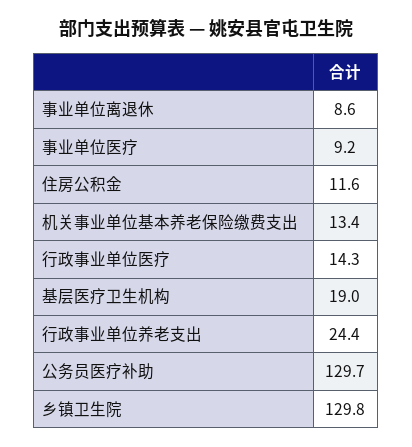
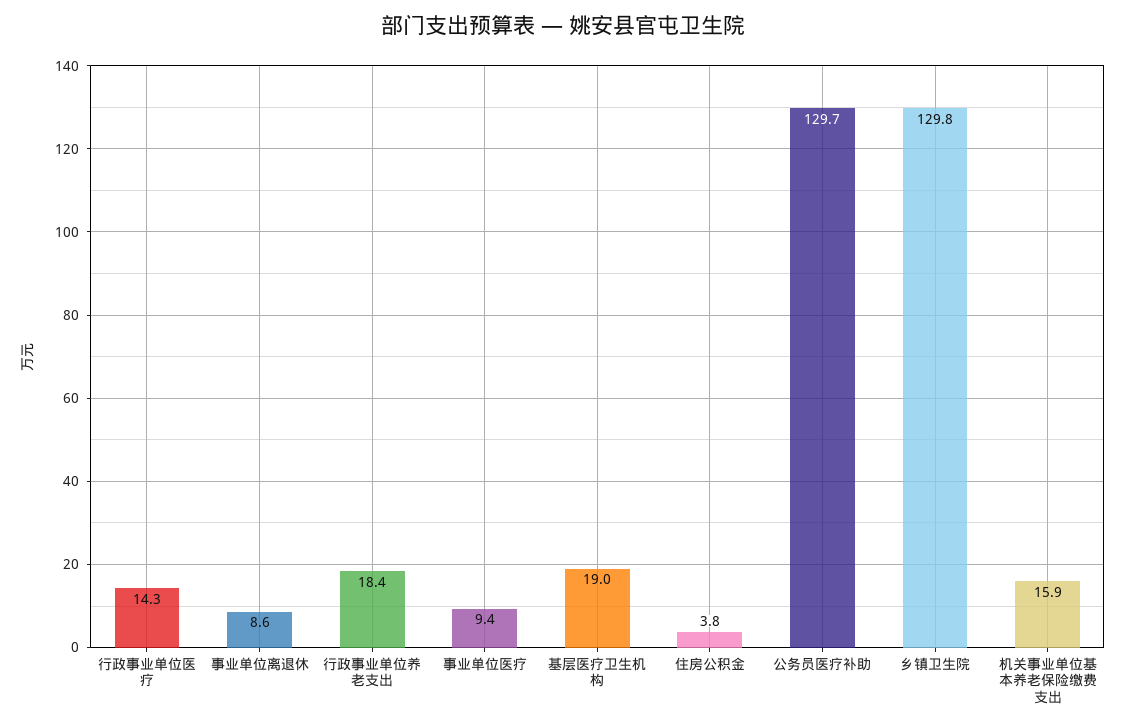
  {
    "事业单位离退休": 8.6,
-   "事业单位医疗": 9.2,
+   "事业单位医疗": 9.4,
-   "住房公积金": 11.6,
+   "住房公积金": 3.8,
-   "机关事业单位基本养老保险缴费支出": 13.4,
+   "机关事业单位基本养老保险缴费支出": 15.9,
    "行政事业单位医疗": 14.3,
    "基层医疗卫生机构": 19,
-   "行政事业单位养老支出": 24.4,
+   "行政事业单位养老支出": 18.4,
    "公务员医疗补助": 129.7,
    "乡镇卫生院": 129.8
  }

